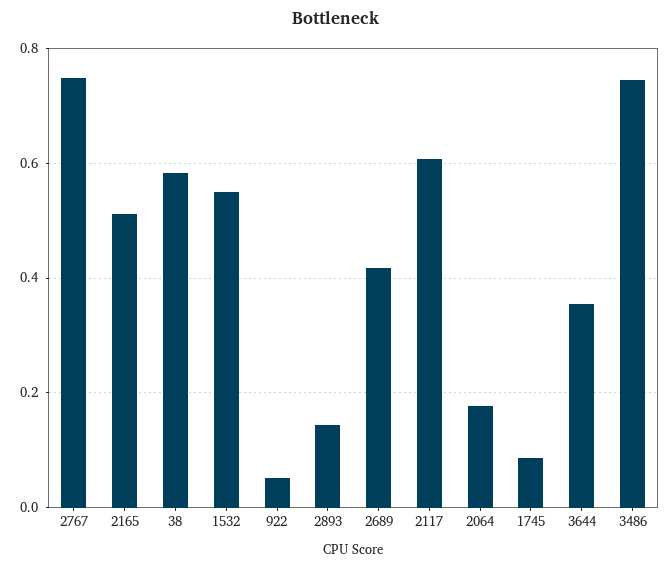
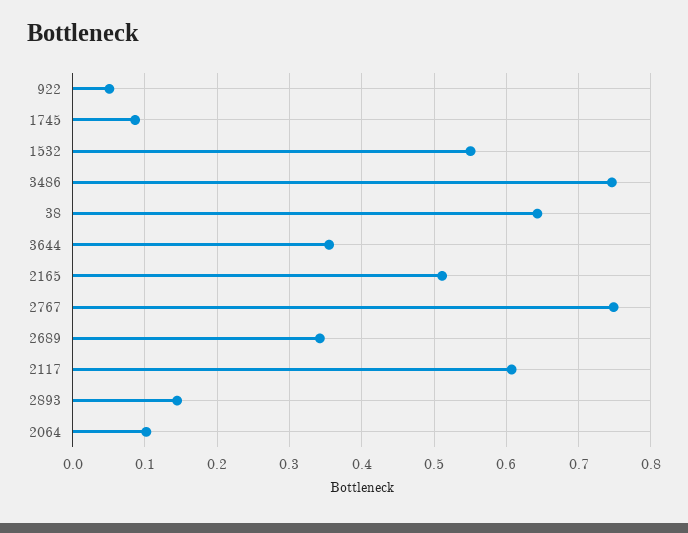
  {
    "2767": 0.75,
    "2165": 0.51,
-   "38": 0.58,
+   "38": 0.64,
    "1532": 0.55,
    "922": 0.05,
    "2893": 0.14,
-   "2689": 0.42,
+   "2689": 0.34,
    "2117": 0.61,
-   "2064": 0.18,
+   "2064": 0.1,
    "1745": 0.09,
    "3644": 0.35,
    "3486": 0.75
  }

